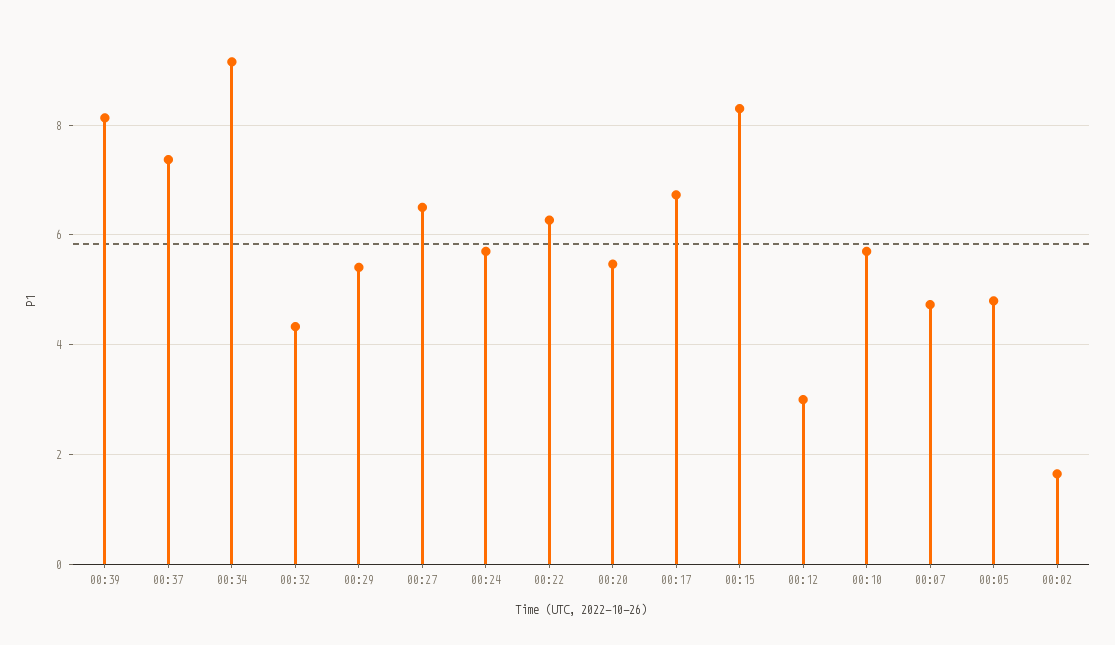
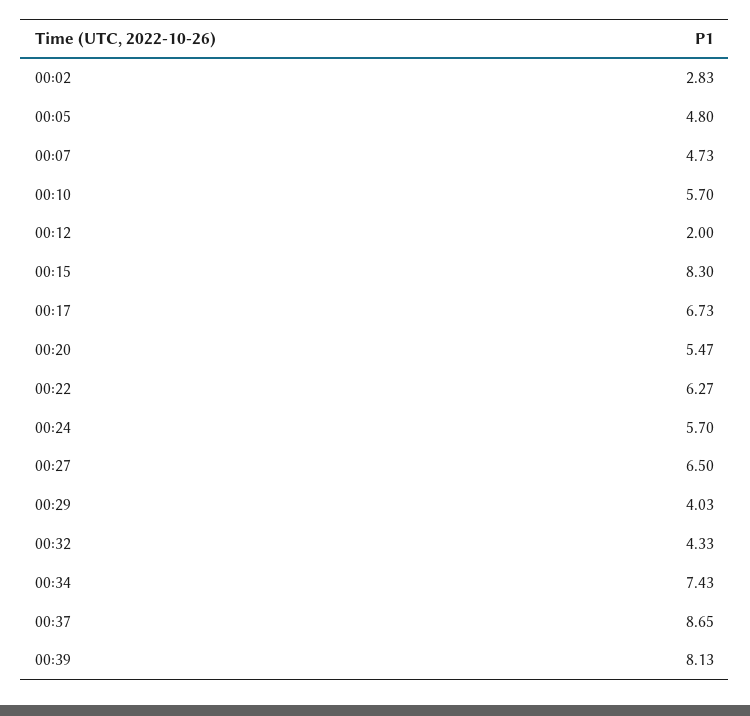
  {
    "00:39": 8.13,
-   "00:37": 7.4,
+   "00:37": 8.65,
-   "00:34": 9.2,
+   "00:34": 7.43,
    "00:32": 4.33,
-   "00:29": 5.4,
+   "00:29": 4.03,
    "00:27": 6.5,
    "00:24": 5.7,
    "00:22": 6.27,
    "00:20": 5.47,
    "00:17": 6.73,
    "00:15": 8.3,
-   "00:12": 3,
+   "00:12": 2,
    "00:10": 5.7,
    "00:07": 4.73,
    "00:05": 4.8,
-   "00:02": 1.6
+   "00:02": 2.83
  }

